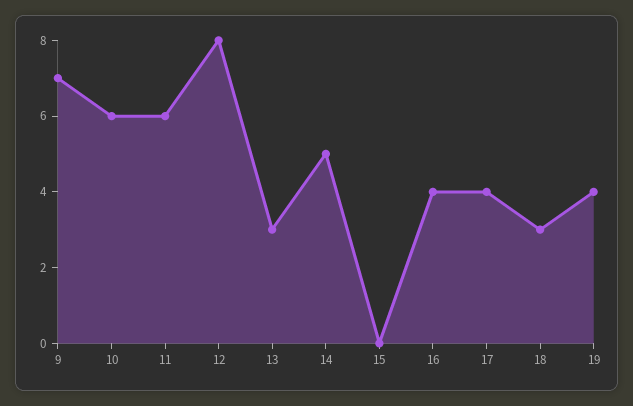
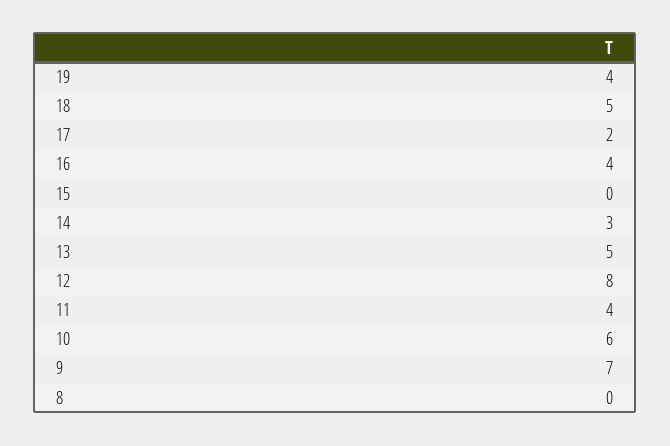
  {
    "9": 7,
    "10": 6,
-   "11": 6,
+   "11": 4,
    "12": 8,
-   "13": 3,
+   "13": 5,
-   "14": 5,
+   "14": 3,
    "15": 0,
    "16": 4,
-   "17": 4,
+   "17": 2,
-   "18": 3,
+   "18": 5,
-   "19": 4
+   "19": 4,
+   "8": 0
  }

